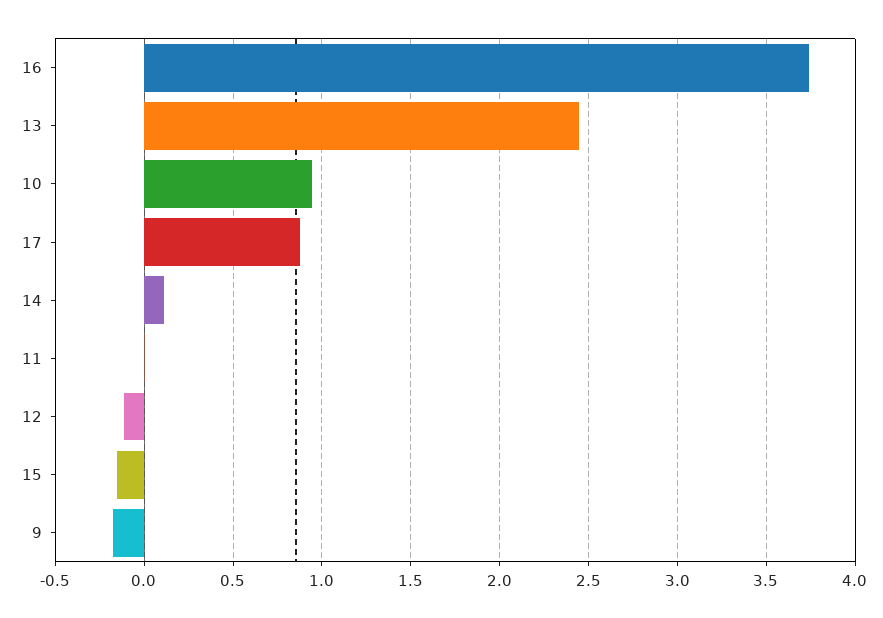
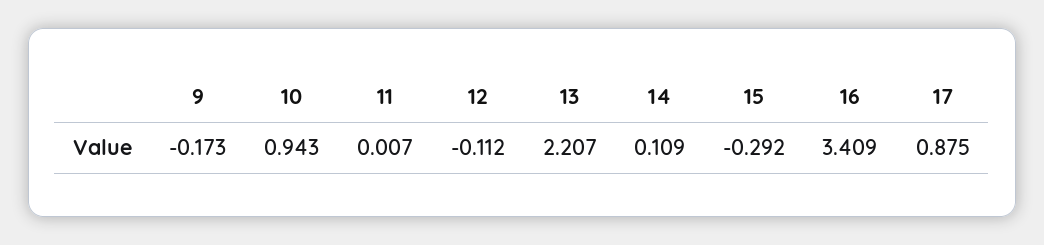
  {
-   "16": 3.75,
+   "16": 3.409,
-   "13": 2.45,
+   "13": 2.207,
    "10": 0.943,
    "17": 0.875,
    "14": 0.109,
    "11": 0.007,
    "12": -0.112,
-   "15": -0.15,
+   "15": -0.292,
    "9": -0.173
  }

